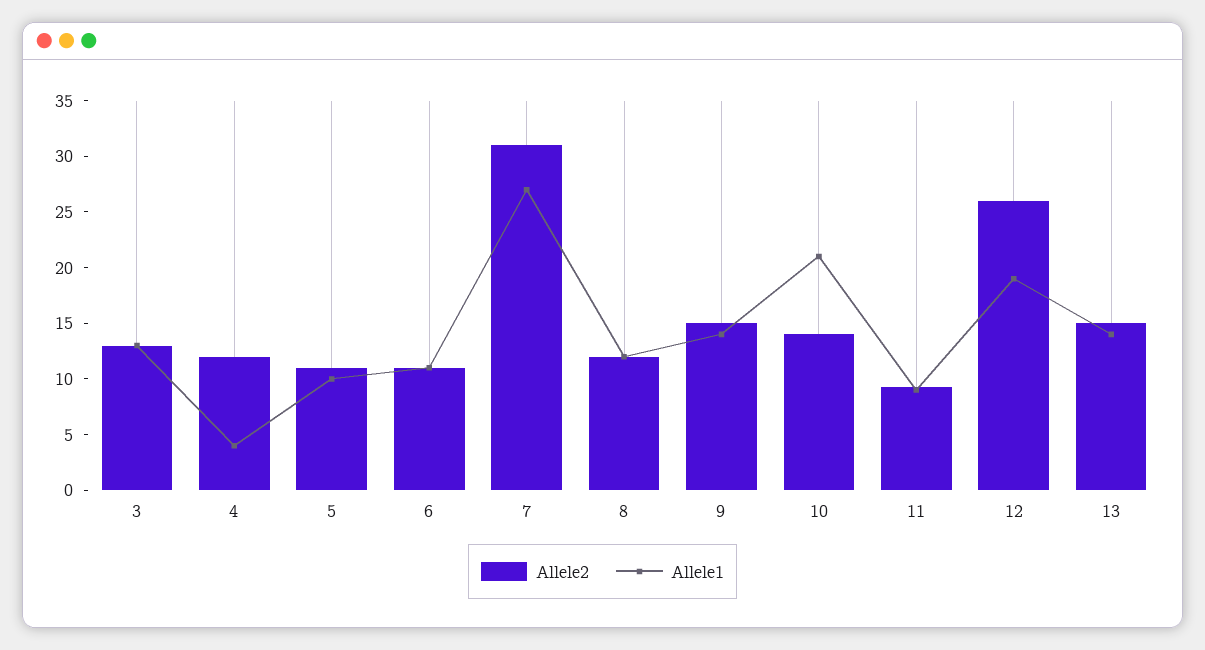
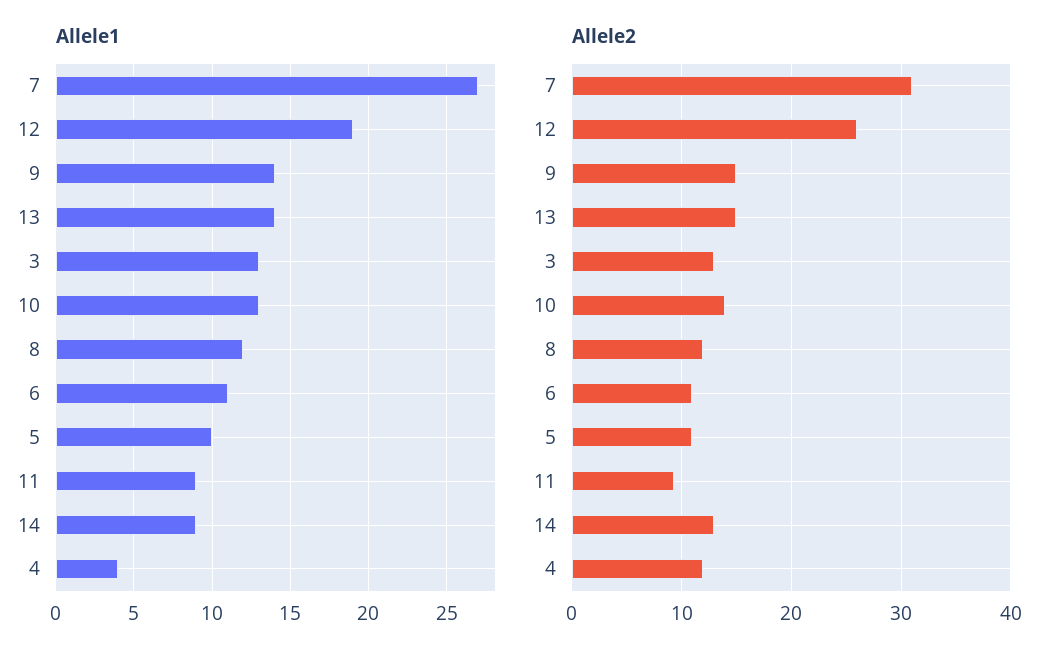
  {
    "Allele2": {
      "3": 13,
      "4": 12,
      "5": 11,
      "6": 11,
      "7": 31,
      "8": 12,
      "9": 15,
      "10": 14,
      "11": 9,
      "12": 26,
-     "13": 15
+     "13": 15,
+     "14": 13
    },
    "Allele1": {
      "3": 13,
      "4": 4,
      "5": 10,
      "6": 11,
      "7": 27,
      "8": 12,
      "9": 14,
-     "10": 21,
+     "10": 13,
      "11": 9,
      "12": 19,
-     "13": 14
+     "13": 14,
+     "14": 9
    }
  }

